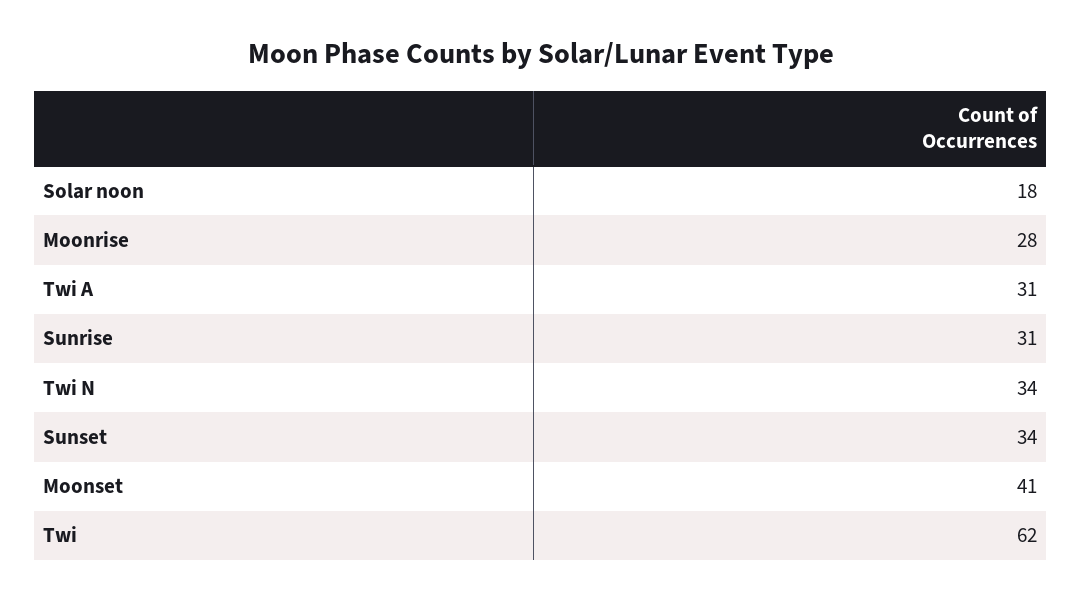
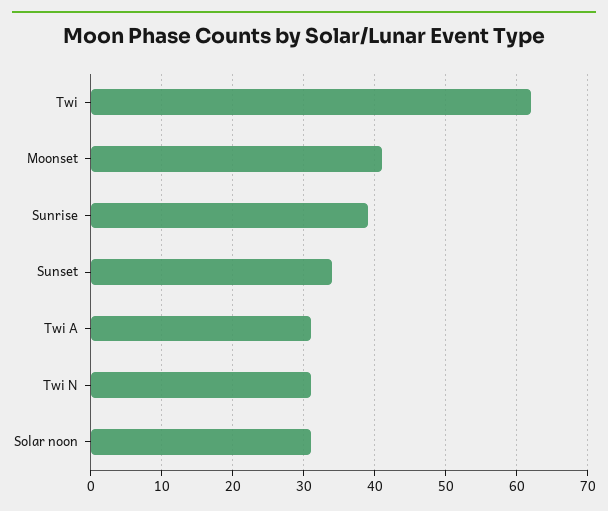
  {
-   "Solar noon": 18,
+   "Solar noon": 31,
-   "Moonrise": 28,
    "Twi A": 31,
-   "Sunrise": 31,
+   "Sunrise": 39,
-   "Twi N": 34,
+   "Twi N": 31,
    "Sunset": 34,
    "Moonset": 41,
    "Twi": 62
  }

